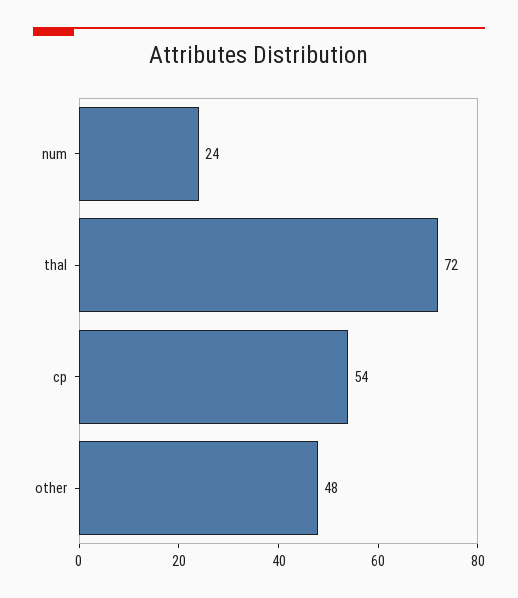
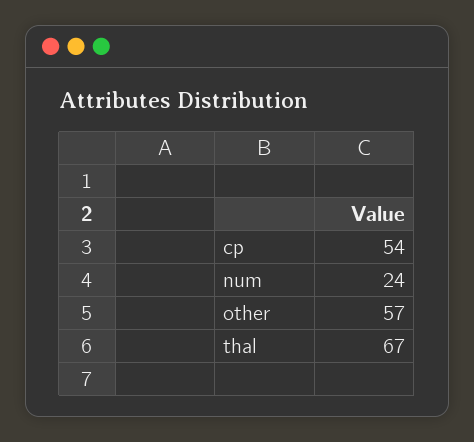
  {
    "num": 24,
-   "thal": 72,
+   "thal": 67,
    "cp": 54,
-   "other": 48
+   "other": 57
  }

